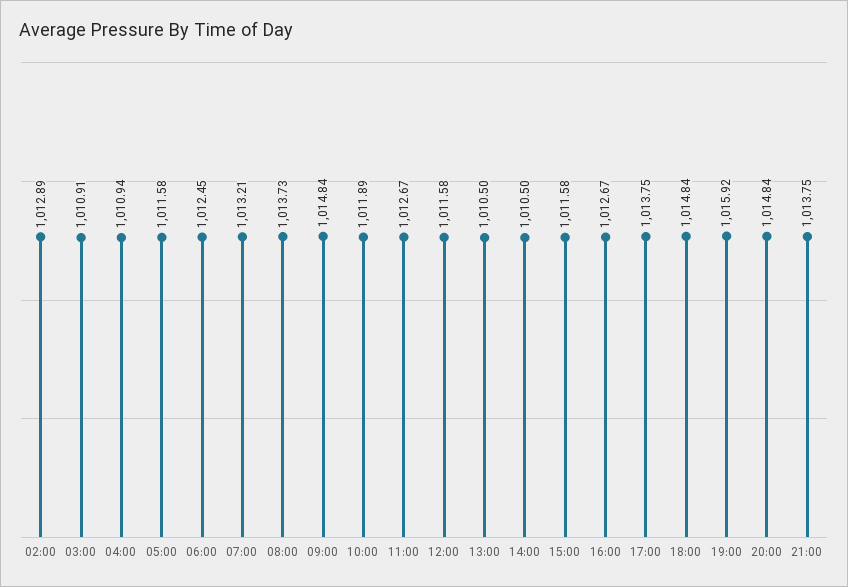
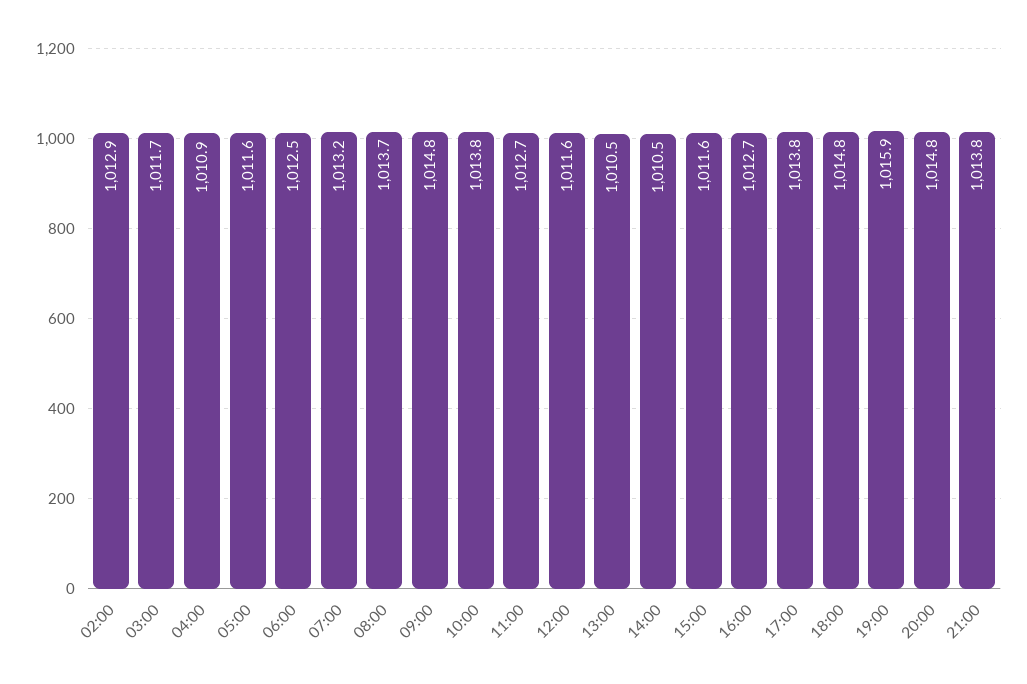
  {
    "02:00": 1012.89,
-   "03:00": 1010.91,
+   "03:00": 1011.7,
    "04:00": 1010.94,
    "05:00": 1011.58,
    "06:00": 1012.45,
    "07:00": 1013.21,
    "08:00": 1013.73,
    "09:00": 1014.84,
-   "10:00": 1011.89,
+   "10:00": 1013.8,
    "11:00": 1012.67,
    "12:00": 1011.58,
    "13:00": 1010.5,
    "14:00": 1010.5,
    "15:00": 1011.58,
    "16:00": 1012.67,
    "17:00": 1013.75,
    "18:00": 1014.84,
    "19:00": 1015.92,
    "20:00": 1014.84,
    "21:00": 1013.75
  }

